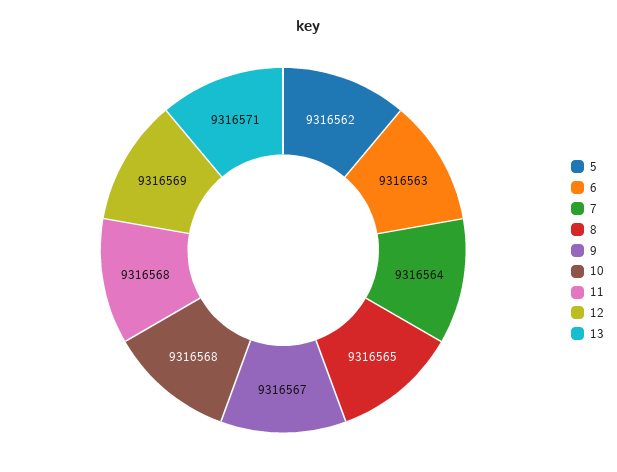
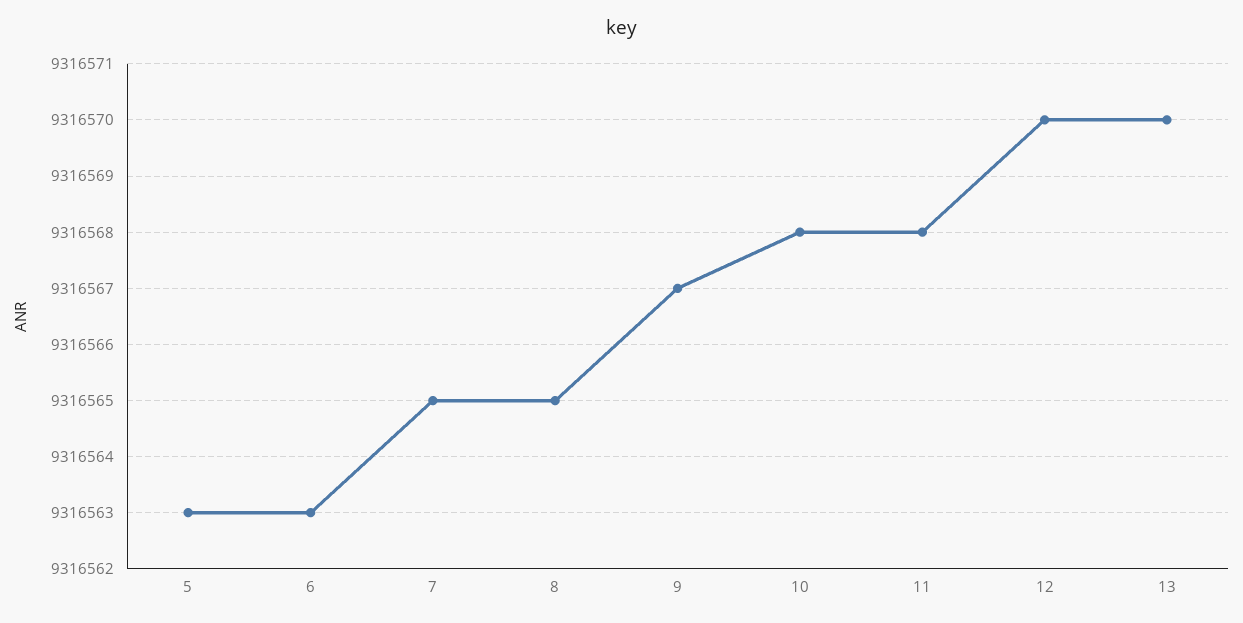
  {
-   "5": 9316562,
+   "5": 9316563,
    "6": 9316563,
-   "7": 9316564,
+   "7": 9316565,
    "8": 9316565,
    "9": 9316567,
    "10": 9316568,
    "11": 9316568,
-   "12": 9316569,
+   "12": 9316570,
-   "13": 9316571
+   "13": 9316570
  }

